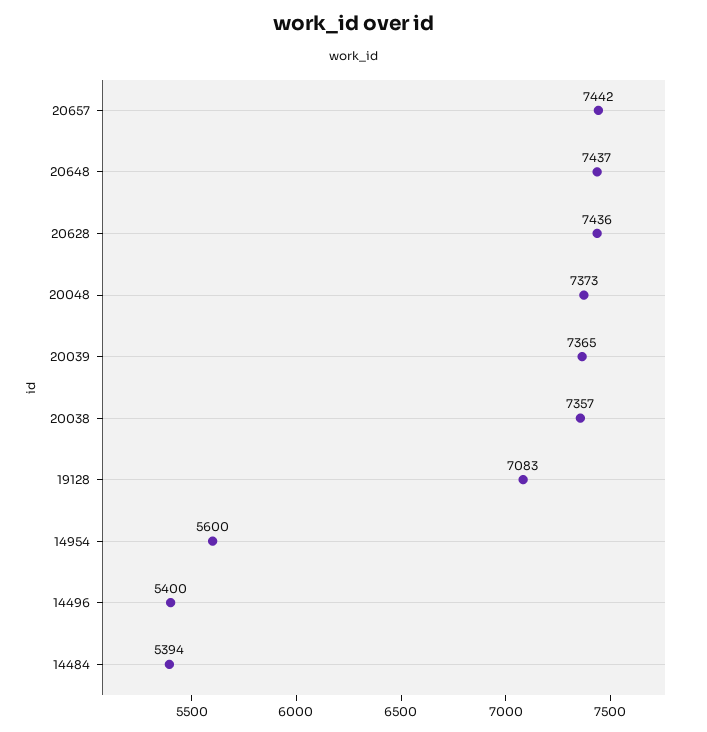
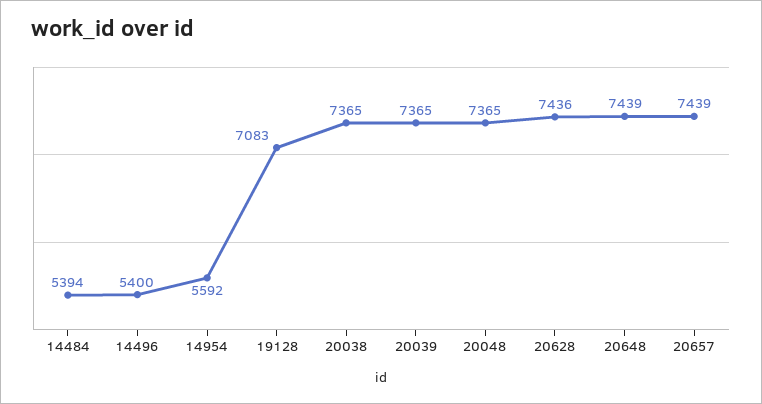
  {
-   "20657": 7442,
+   "20657": 7439,
-   "20648": 7437,
+   "20648": 7439,
    "20628": 7436,
-   "20048": 7373,
+   "20048": 7365,
    "20039": 7365,
-   "20038": 7357,
+   "20038": 7365,
    "19128": 7083,
-   "14954": 5600,
+   "14954": 5592,
    "14496": 5400,
    "14484": 5394
  }

